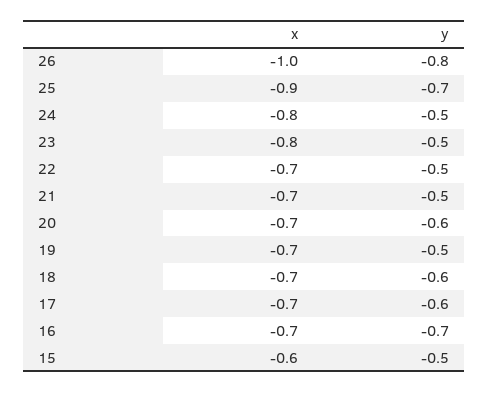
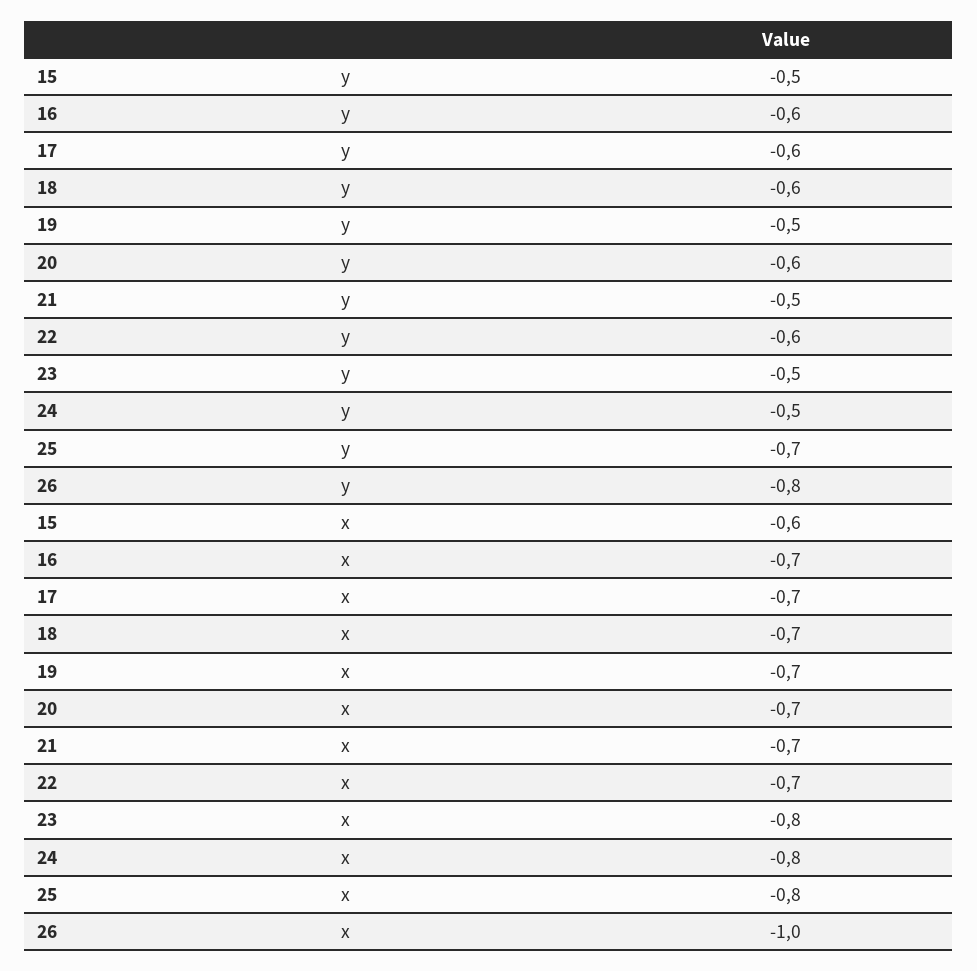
  {
    "x": {
      "26": -1,
-     "25": -0.9,
+     "25": -0.8,
      "24": -0.8,
      "23": -0.8,
      "22": -0.7,
      "21": -0.7,
      "20": -0.7,
      "19": -0.7,
      "18": -0.7,
      "17": -0.7,
      "16": -0.7,
      "15": -0.6
    },
    "y": {
      "26": -0.8,
      "25": -0.7,
      "24": -0.5,
      "23": -0.5,
-     "22": -0.5,
+     "22": -0.6,
      "21": -0.5,
      "20": -0.6,
      "19": -0.5,
      "18": -0.6,
      "17": -0.6,
-     "16": -0.7,
+     "16": -0.6,
      "15": -0.5
    }
  }

